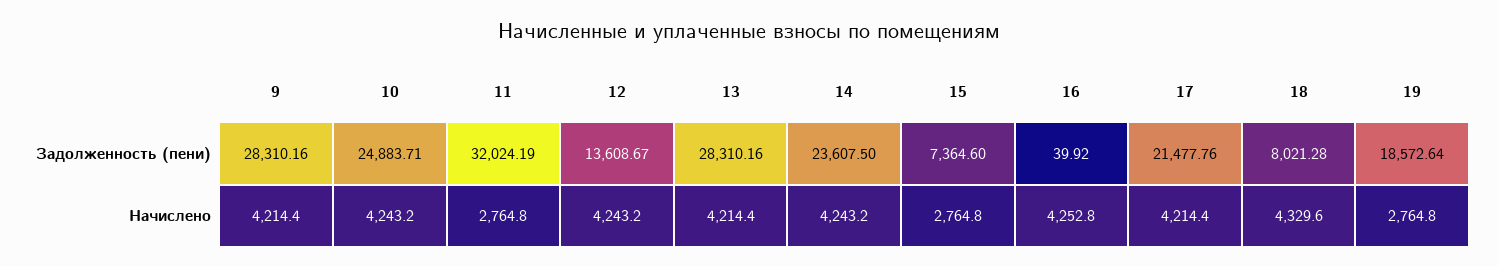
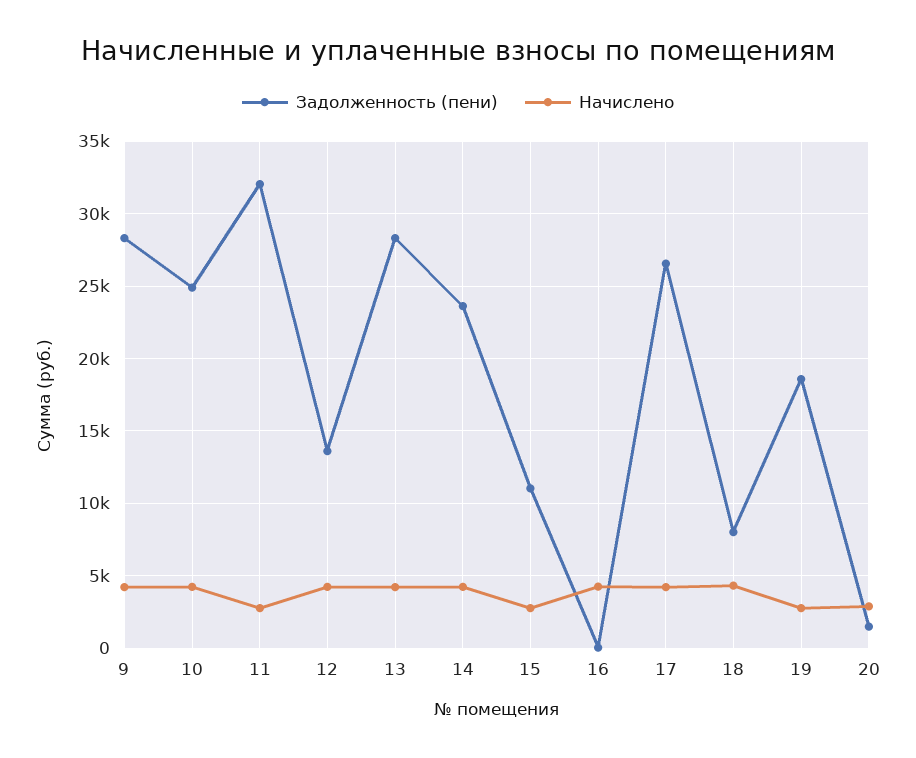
  {
    "Задолженность (пени)": {
      "9": 28310.16,
      "10": 24883.71,
      "11": 32024.19,
      "12": 13608.67,
      "13": 28310.16,
      "14": 23607.5,
-     "15": 7364.6,
+     "15": 11000,
      "16": 39.92,
-     "17": 21477.76,
+     "17": 26500,
      "18": 8021.28,
-     "19": 18572.64
+     "19": 18572.64,
+     "20": 1500
    },
    "Начислено": {
      "9": 4214.4,
      "10": 4243.2,
      "11": 2764.8,
      "12": 4243.2,
      "13": 4214.4,
      "14": 4243.2,
      "15": 2764.8,
      "16": 4252.8,
      "17": 4214.4,
      "18": 4329.6,
-     "19": 2764.8
+     "19": 2764.8,
+     "20": 3000
    }
  }

